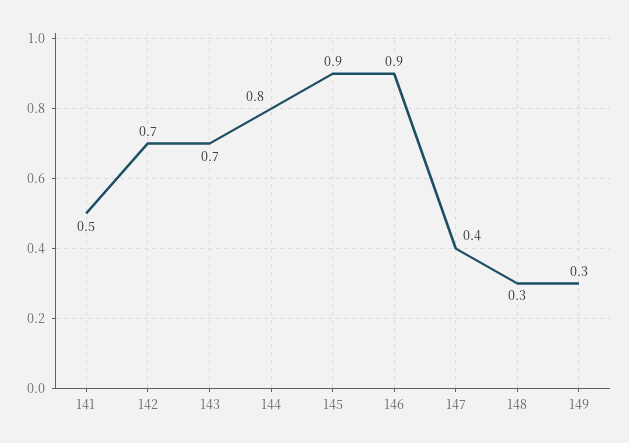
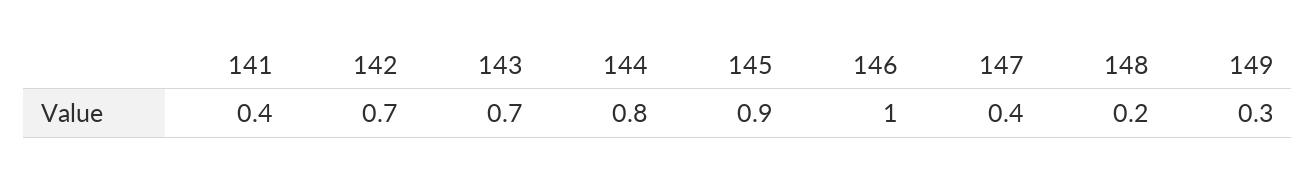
  {
-   "141": 0.5,
+   "141": 0.4,
    "142": 0.7,
    "143": 0.7,
    "144": 0.8,
    "145": 0.9,
-   "146": 0.9,
+   "146": 1,
    "147": 0.4,
-   "148": 0.3,
+   "148": 0.2,
    "149": 0.3
  }

